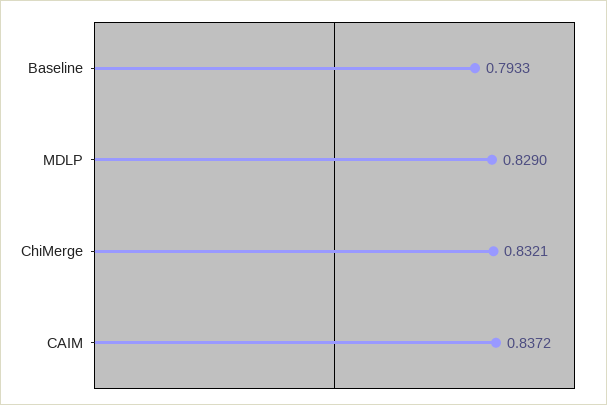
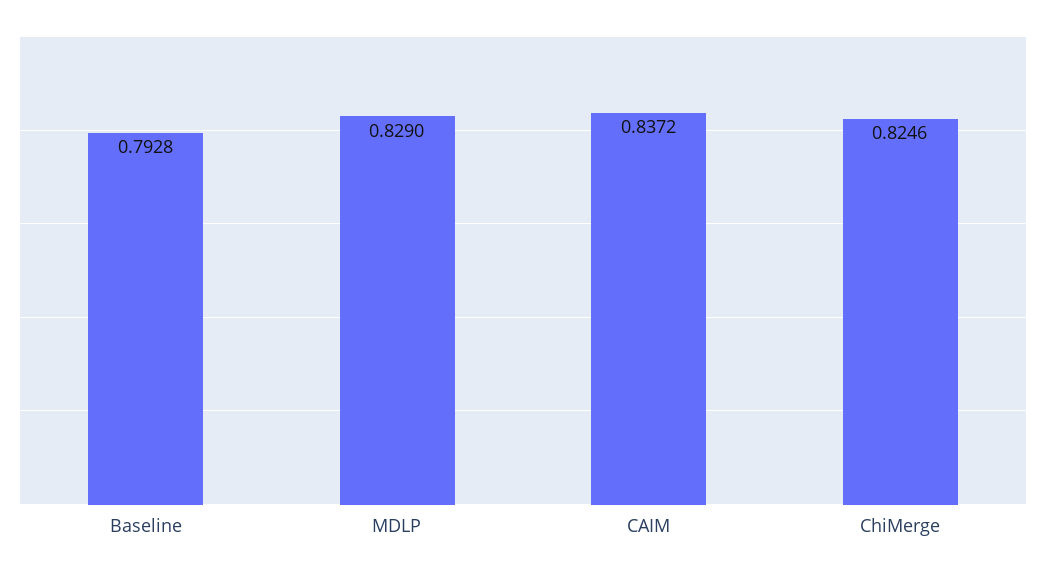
  {
-   "Baseline": 0.7933,
+   "Baseline": 0.7928,
    "MDLP": 0.829,
-   "ChiMerge": 0.8321,
+   "ChiMerge": 0.8246,
    "CAIM": 0.8372
  }

